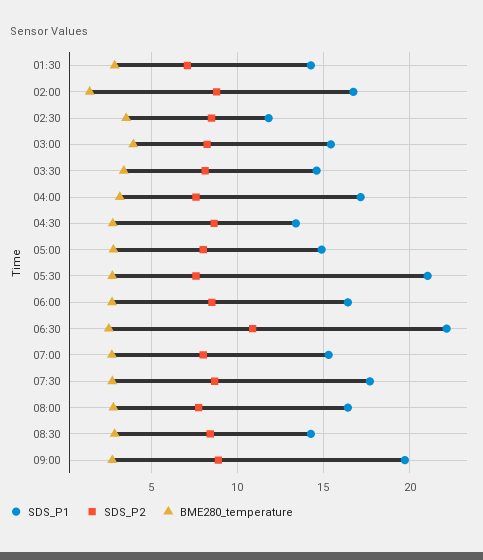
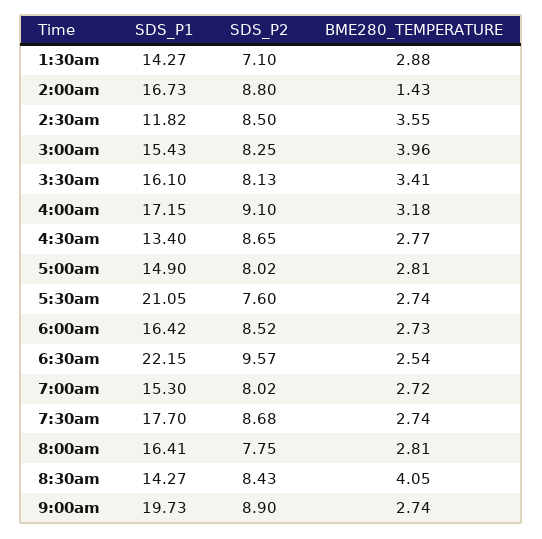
  {
    "SDS_P1": {
      "01:30": 14.27,
      "02:00": 16.73,
      "02:30": 11.82,
      "03:00": 15.43,
-     "03:30": 14.5,
+     "03:30": 16.1,
      "04:00": 17.15,
      "04:30": 13.4,
      "05:00": 14.9,
      "05:30": 21.05,
      "06:00": 16.42,
      "06:30": 22.15,
      "07:00": 15.3,
      "07:30": 17.7,
      "08:00": 16.41,
      "08:30": 14.27,
      "09:00": 19.73
    },
    "SDS_P2": {
      "01:30": 7.1,
      "02:00": 8.8,
      "02:30": 8.5,
      "03:00": 8.25,
      "03:30": 8.13,
-     "04:00": 7.5,
+     "04:00": 9.1,
      "04:30": 8.65,
      "05:00": 8.02,
      "05:30": 7.6,
      "06:00": 8.52,
-     "06:30": 11,
+     "06:30": 9.57,
      "07:00": 8.02,
      "07:30": 8.68,
      "08:00": 7.75,
      "08:30": 8.43,
      "09:00": 8.9
    },
    "BME280_temperature": {
      "01:30": 2.88,
      "02:00": 1.43,
      "02:30": 3.55,
      "03:00": 3.96,
      "03:30": 3.41,
      "04:00": 3.18,
      "04:30": 2.77,
      "05:00": 2.81,
      "05:30": 2.74,
      "06:00": 2.73,
      "06:30": 2.54,
      "07:00": 2.72,
      "07:30": 2.74,
      "08:00": 2.81,
-     "08:30": 3,
+     "08:30": 4.05,
      "09:00": 2.74
    }
  }

